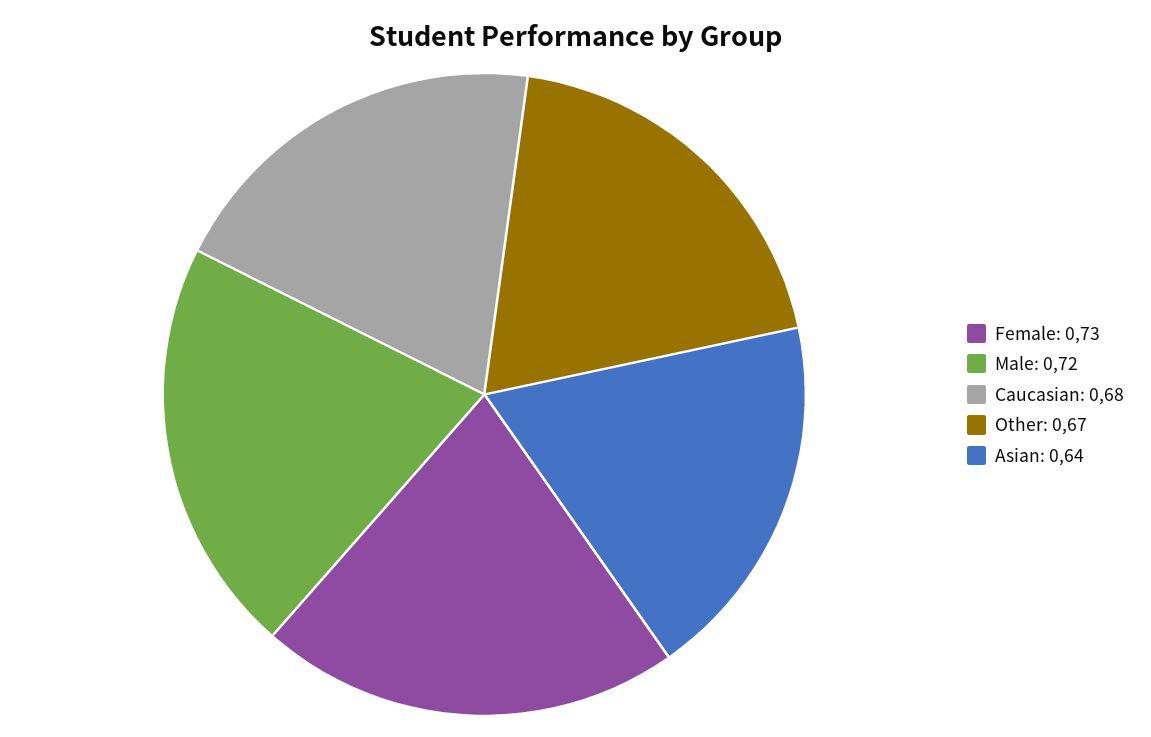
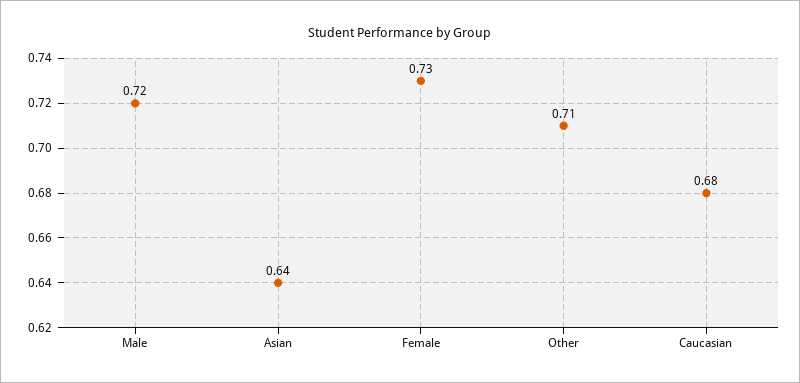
  {
    "Female": 0.73,
    "Male": 0.72,
    "Caucasian": 0.68,
-   "Other": 0.67,
+   "Other": 0.71,
    "Asian": 0.64
  }

